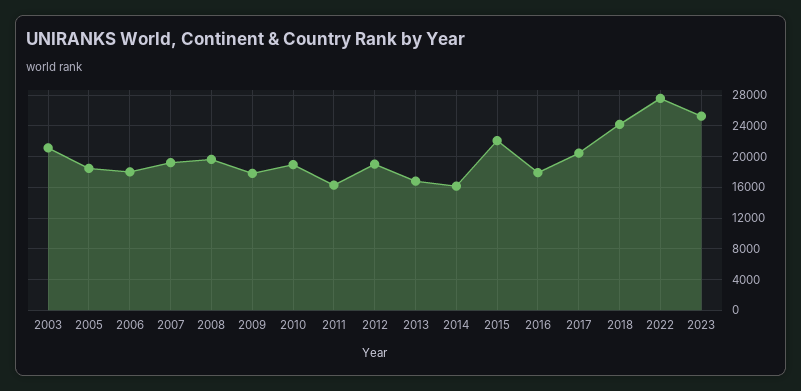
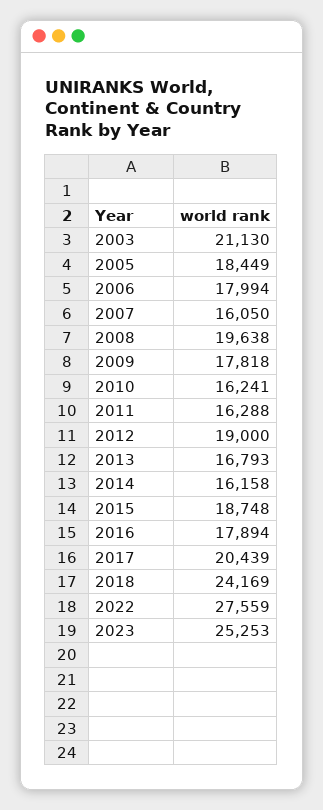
  {
    "2003": 21130,
    "2005": 18449,
    "2006": 17994,
-   "2007": 19000,
+   "2007": 16050,
    "2008": 19638,
    "2009": 17818,
-   "2010": 19000,
+   "2010": 16241,
    "2011": 16288,
    "2012": 19000,
    "2013": 16793,
    "2014": 16158,
-   "2015": 22000,
+   "2015": 18748,
    "2016": 17894,
    "2017": 20439,
    "2018": 24169,
    "2022": 27559,
    "2023": 25253
  }

